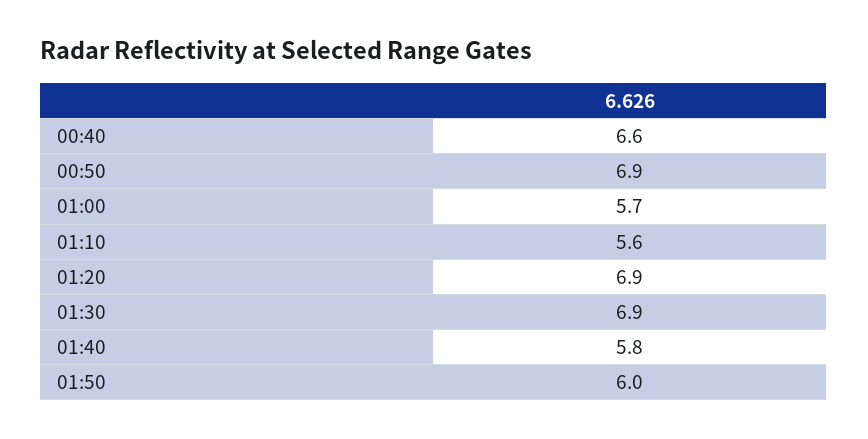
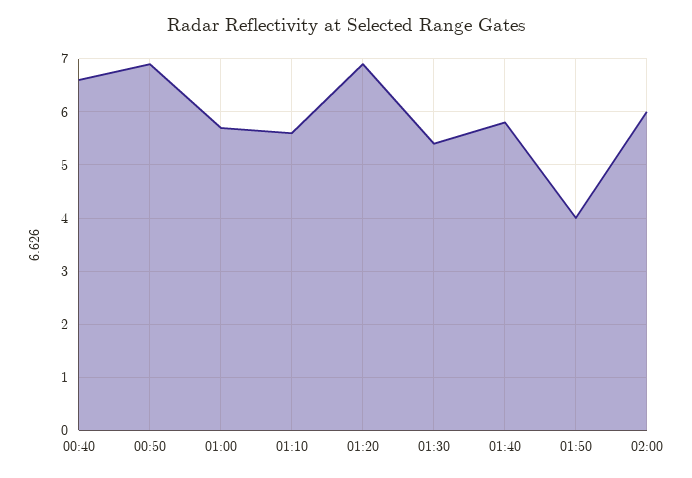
  {
    "00:40": 6.6,
    "00:50": 6.9,
    "01:00": 5.7,
    "01:10": 5.6,
    "01:20": 6.9,
-   "01:30": 6.9,
+   "01:30": 5.5,
    "01:40": 5.8,
-   "01:50": 6
+   "01:50": 4,
+   "02:00": 6
  }

